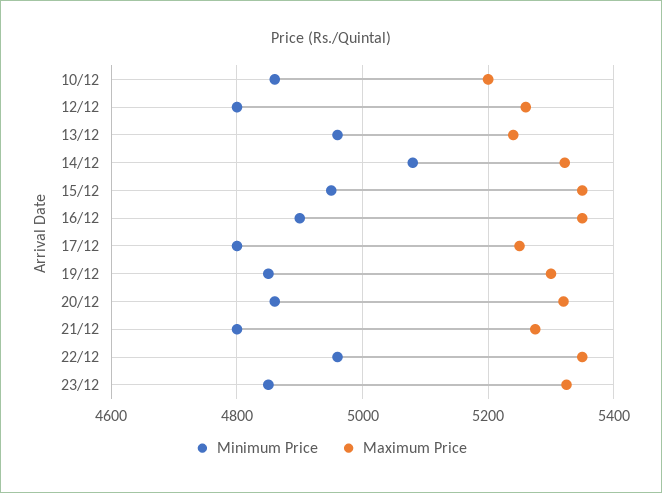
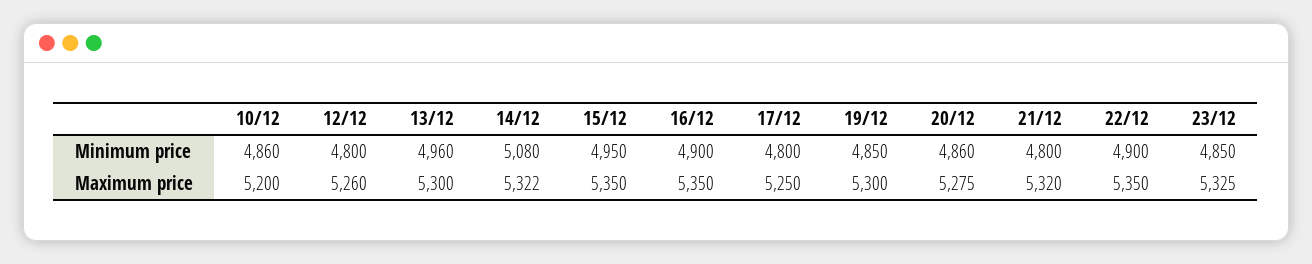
  {
    "Minimum Price": {
      "10/12": 4860,
      "12/12": 4800,
      "13/12": 4960,
      "14/12": 5080,
      "15/12": 4950,
      "16/12": 4900,
      "17/12": 4800,
      "19/12": 4850,
      "20/12": 4860,
      "21/12": 4800,
-     "22/12": 4960,
+     "22/12": 4900,
      "23/12": 4850
    },
    "Maximum Price": {
      "10/12": 5200,
      "12/12": 5260,
-     "13/12": 5240,
+     "13/12": 5300,
      "14/12": 5322,
      "15/12": 5350,
      "16/12": 5350,
      "17/12": 5250,
      "19/12": 5300,
-     "20/12": 5320,
+     "20/12": 5275,
-     "21/12": 5280,
+     "21/12": 5320,
      "22/12": 5350,
      "23/12": 5325
    }
  }

